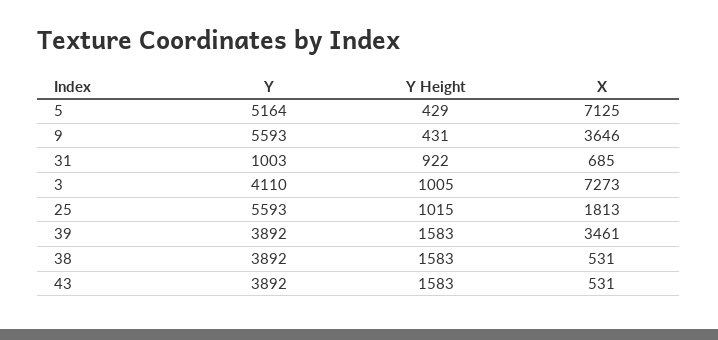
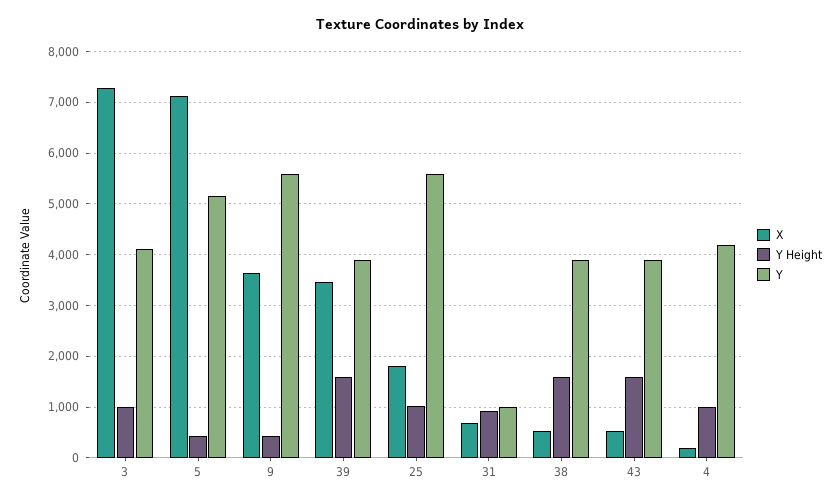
  {
    "Y": {
      "5": 5164,
      "9": 5593,
      "31": 1003,
      "3": 4110,
      "25": 5593,
      "39": 3892,
      "38": 3892,
-     "43": 3892
+     "43": 3892,
+     "4": 4200
    },
    "Y Height": {
      "5": 429,
      "9": 431,
      "31": 922,
      "3": 1005,
      "25": 1015,
      "39": 1583,
      "38": 1583,
-     "43": 1583
+     "43": 1583,
+     "4": 1000
    },
    "X": {
      "5": 7125,
      "9": 3646,
      "31": 685,
      "3": 7273,
      "25": 1813,
      "39": 3461,
      "38": 531,
-     "43": 531
+     "43": 531,
+     "4": 200
    }
  }

